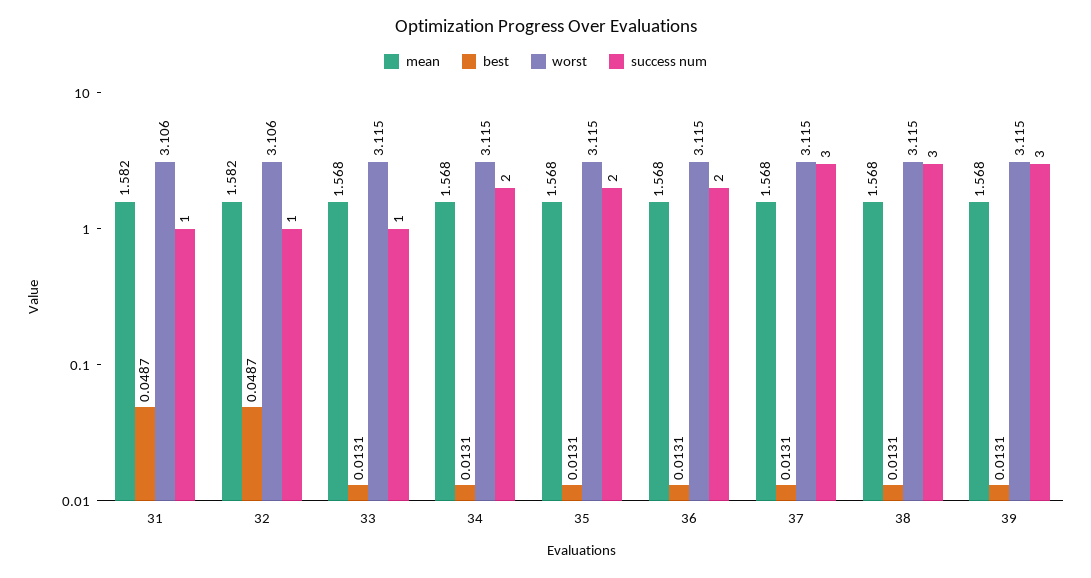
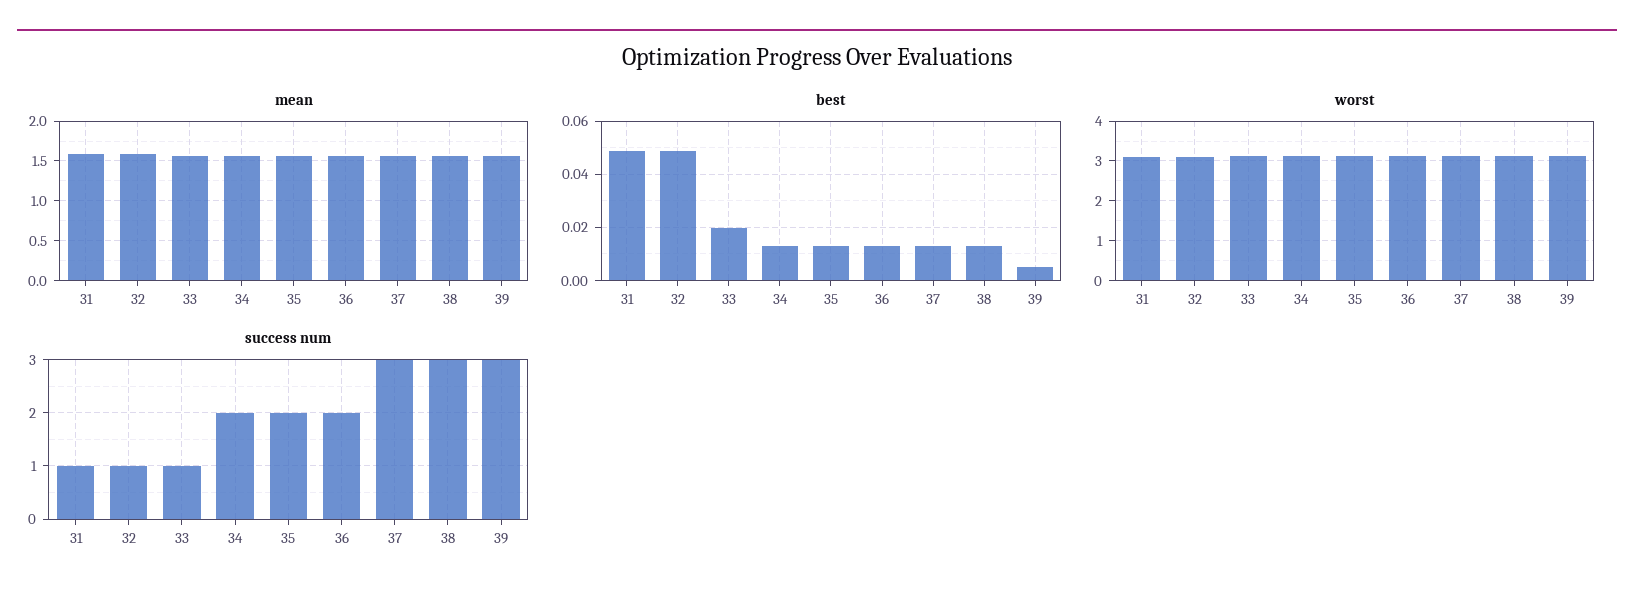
  {
    "mean": {
      "31": 1.582,
      "32": 1.582,
      "33": 1.568,
      "34": 1.568,
      "35": 1.568,
      "36": 1.568,
      "37": 1.568,
      "38": 1.568,
      "39": 1.568
    },
    "best": {
      "31": 0.0487,
      "32": 0.0487,
-     "33": 0.0131,
+     "33": 0.02,
      "34": 0.0131,
      "35": 0.0131,
      "36": 0.0131,
      "37": 0.0131,
      "38": 0.0131,
-     "39": 0.0131
+     "39": 0.005
    },
    "worst": {
      "31": 3.106,
      "32": 3.106,
      "33": 3.115,
      "34": 3.115,
      "35": 3.115,
      "36": 3.115,
      "37": 3.115,
      "38": 3.115,
      "39": 3.115
    },
    "success num": {
      "31": 1,
      "32": 1,
      "33": 1,
      "34": 2,
      "35": 2,
      "36": 2,
      "37": 3,
      "38": 3,
      "39": 3
    }
  }

